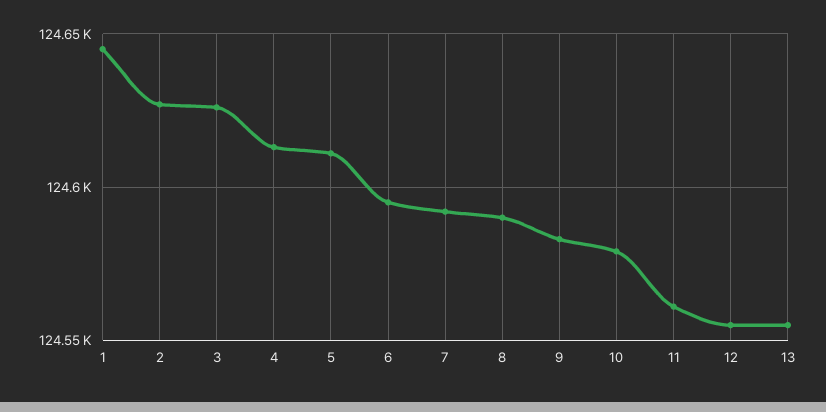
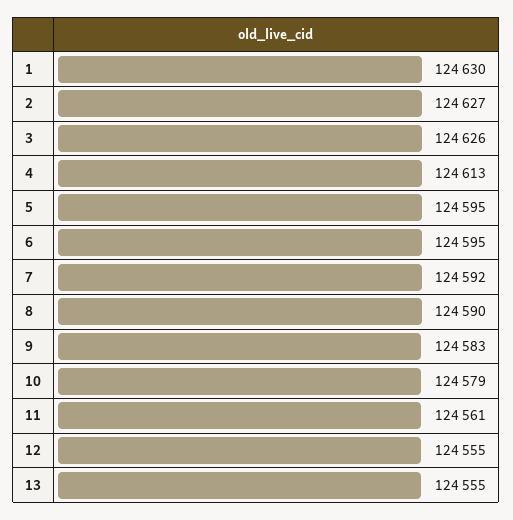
  {
-   "1": 124645,
+   "1": 124630,
    "2": 124627,
    "3": 124626,
    "4": 124613,
-   "5": 124610,
+   "5": 124595,
    "6": 124595,
    "7": 124592,
    "8": 124590,
    "9": 124583,
    "10": 124579,
    "11": 124561,
    "12": 124555,
    "13": 124555
  }

